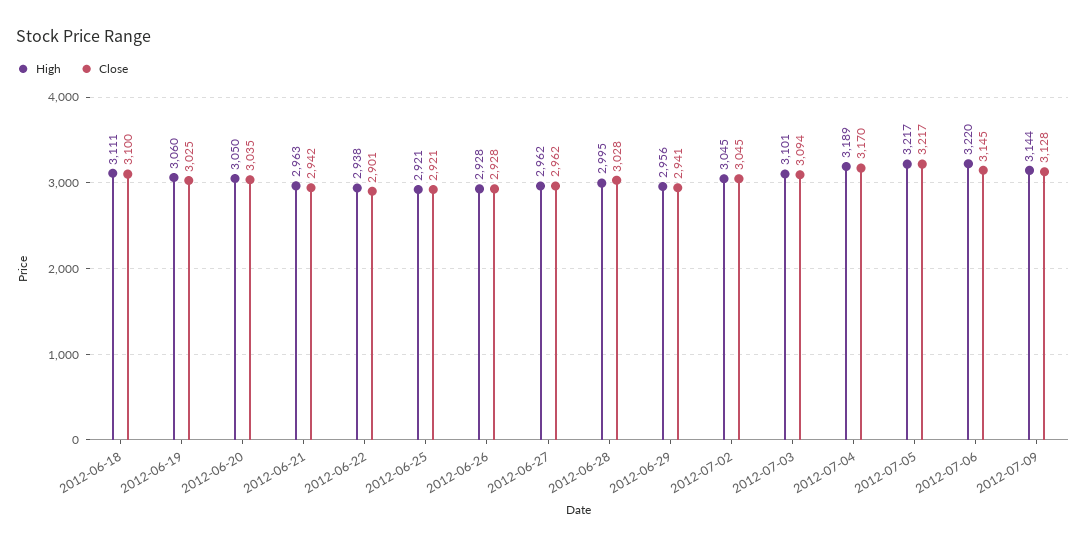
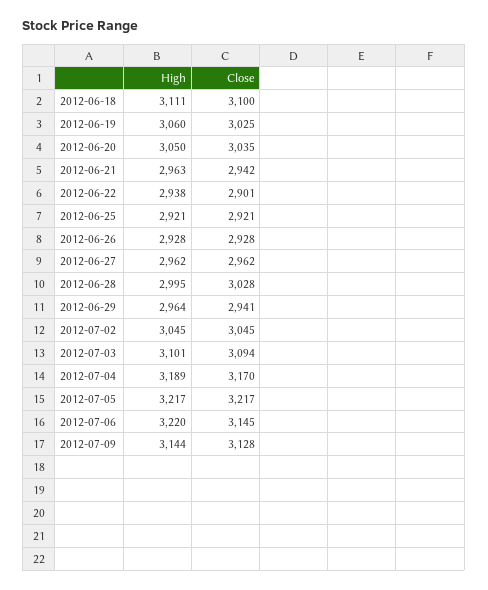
  {
    "High": {
      "2012-06-18": 3111,
      "2012-06-19": 3060,
      "2012-06-20": 3050,
      "2012-06-21": 2963,
      "2012-06-22": 2938,
      "2012-06-25": 2921,
      "2012-06-26": 2928,
      "2012-06-27": 2962,
      "2012-06-28": 2995,
-     "2012-06-29": 2956,
+     "2012-06-29": 2964,
      "2012-07-02": 3045,
      "2012-07-03": 3101,
      "2012-07-04": 3189,
      "2012-07-05": 3217,
      "2012-07-06": 3220,
      "2012-07-09": 3144
    },
    "Close": {
      "2012-06-18": 3100,
      "2012-06-19": 3025,
      "2012-06-20": 3035,
      "2012-06-21": 2942,
      "2012-06-22": 2901,
      "2012-06-25": 2921,
      "2012-06-26": 2928,
      "2012-06-27": 2962,
      "2012-06-28": 3028,
      "2012-06-29": 2941,
      "2012-07-02": 3045,
      "2012-07-03": 3094,
      "2012-07-04": 3170,
      "2012-07-05": 3217,
      "2012-07-06": 3145,
      "2012-07-09": 3128
    }
  }

